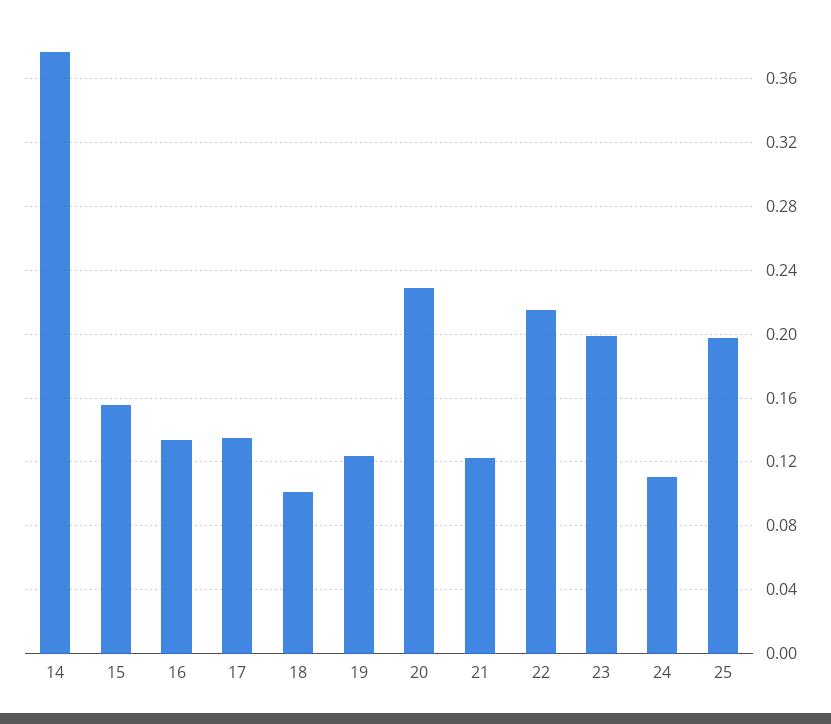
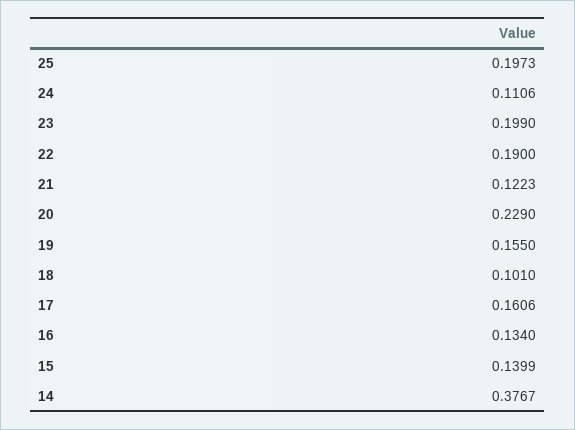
  {
    "14": 0.3767,
-   "15": 0.155,
+   "15": 0.1399,
    "16": 0.134,
-   "17": 0.135,
+   "17": 0.1606,
    "18": 0.101,
-   "19": 0.125,
+   "19": 0.155,
    "20": 0.229,
    "21": 0.1223,
-   "22": 0.215,
+   "22": 0.19,
    "23": 0.199,
    "24": 0.1106,
    "25": 0.1973
  }

